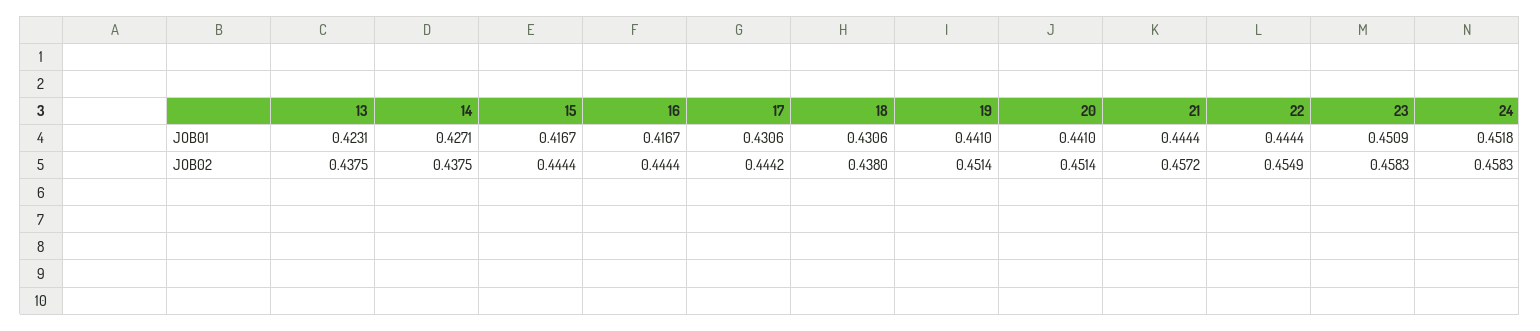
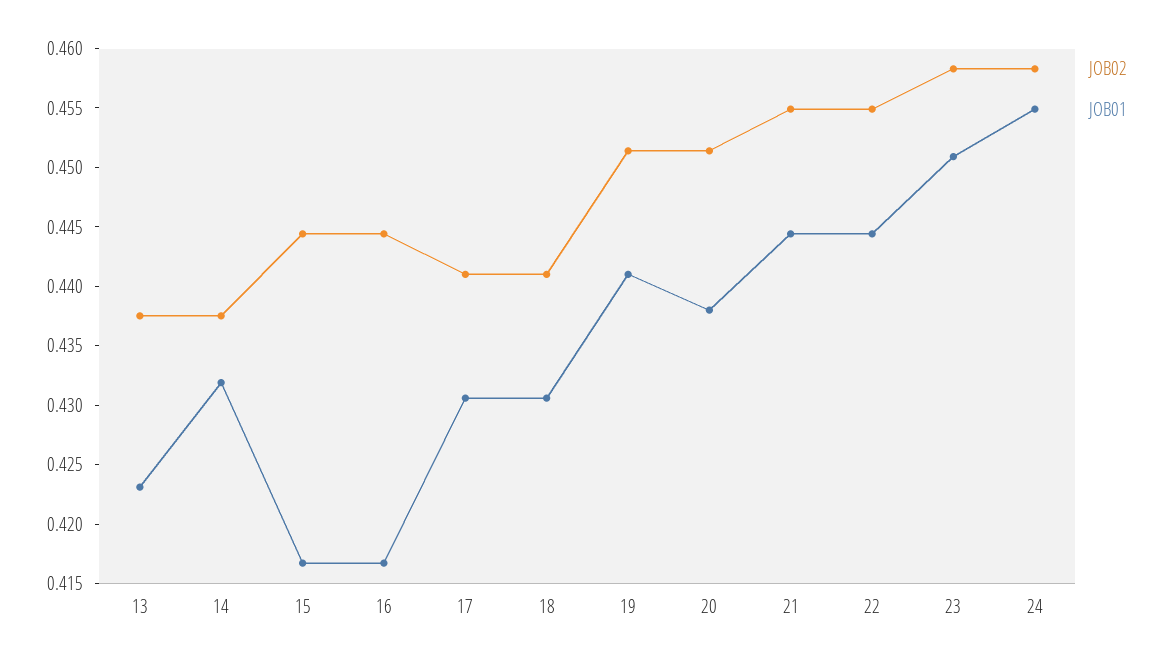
  {
    "JOB01": {
      "13": 0.4231,
-     "14": 0.4271,
+     "14": 0.432,
      "15": 0.4167,
      "16": 0.4167,
      "17": 0.4306,
      "18": 0.4306,
      "19": 0.441,
-     "20": 0.441,
+     "20": 0.438,
      "21": 0.4444,
      "22": 0.4444,
      "23": 0.4509,
-     "24": 0.4518
+     "24": 0.455
    },
    "JOB02": {
      "13": 0.4375,
      "14": 0.4375,
      "15": 0.4444,
      "16": 0.4444,
-     "17": 0.4442,
+     "17": 0.441,
-     "18": 0.438,
+     "18": 0.441,
      "19": 0.4514,
      "20": 0.4514,
-     "21": 0.4572,
+     "21": 0.455,
      "22": 0.4549,
      "23": 0.4583,
      "24": 0.4583
    }
  }

